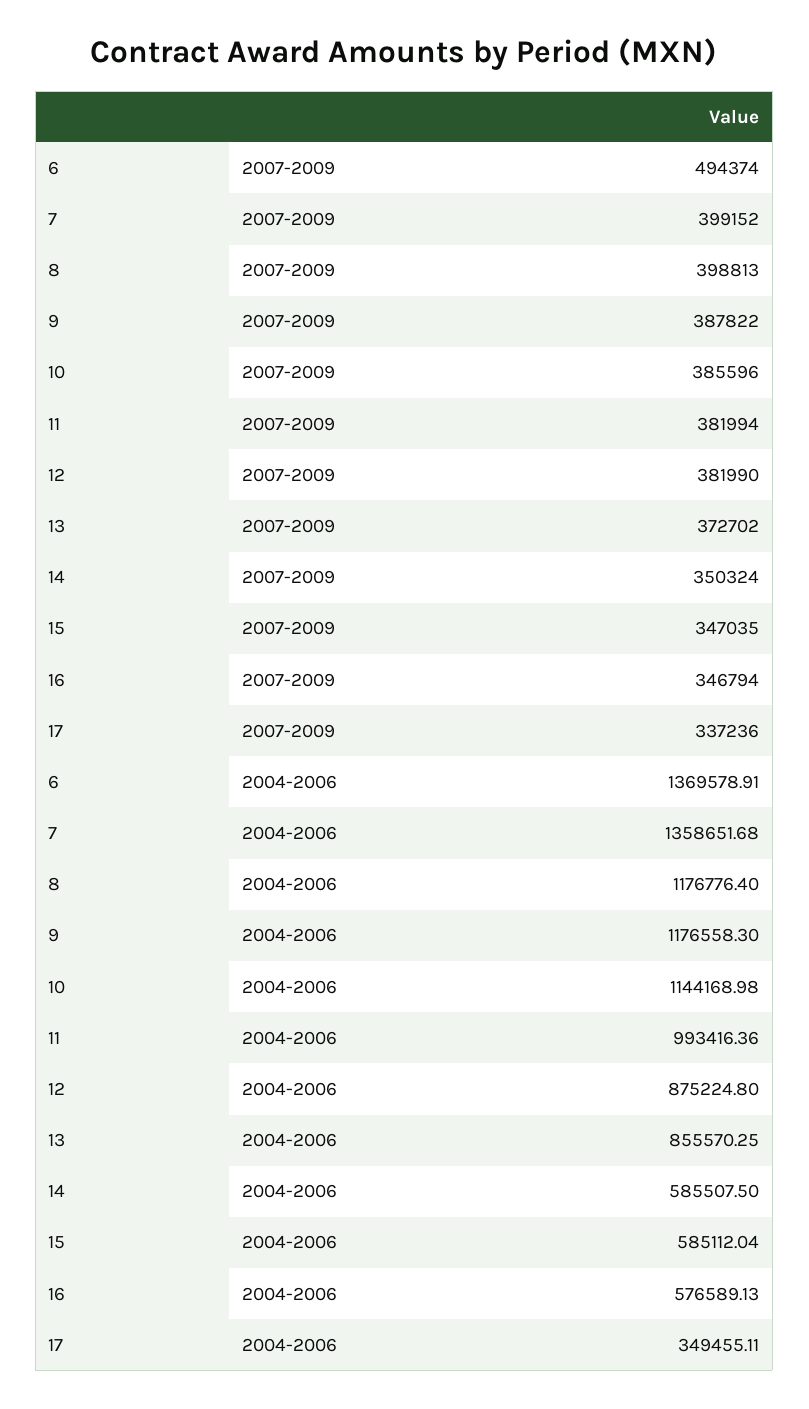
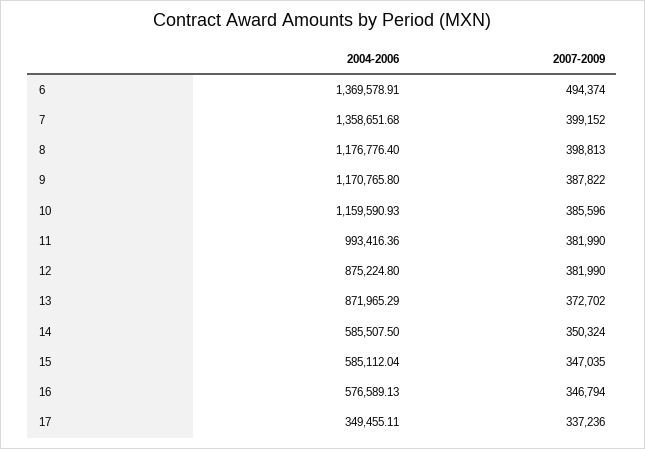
  {
    "6": {
      "2007-2009": 494374,
      "2004-2006": 1369578.91
    },
    "7": {
      "2007-2009": 399152,
      "2004-2006": 1358651.68
    },
    "8": {
      "2007-2009": 398813,
      "2004-2006": 1176776.4
    },
    "9": {
      "2007-2009": 387822,
-     "2004-2006": 1176558.3
+     "2004-2006": 1170765.8
    },
    "10": {
      "2007-2009": 385596,
-     "2004-2006": 1144168.98
+     "2004-2006": 1159590.93
    },
    "11": {
-     "2007-2009": 381994,
+     "2007-2009": 381990,
      "2004-2006": 993416.36
    },
    "12": {
      "2007-2009": 381990,
      "2004-2006": 875224.8
    },
    "13": {
      "2007-2009": 372702,
-     "2004-2006": 855570.25
+     "2004-2006": 871965.29
    },
    "14": {
      "2007-2009": 350324,
      "2004-2006": 585507.5
    },
    "15": {
      "2007-2009": 347035,
      "2004-2006": 585112.04
    },
    "16": {
      "2007-2009": 346794,
      "2004-2006": 576589.13
    },
    "17": {
      "2007-2009": 337236,
      "2004-2006": 349455.11
    }
  }

